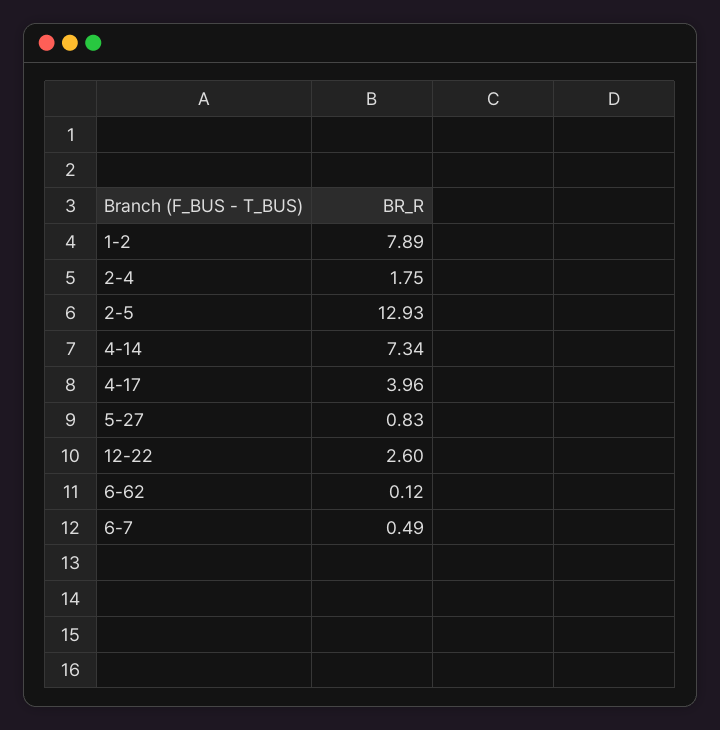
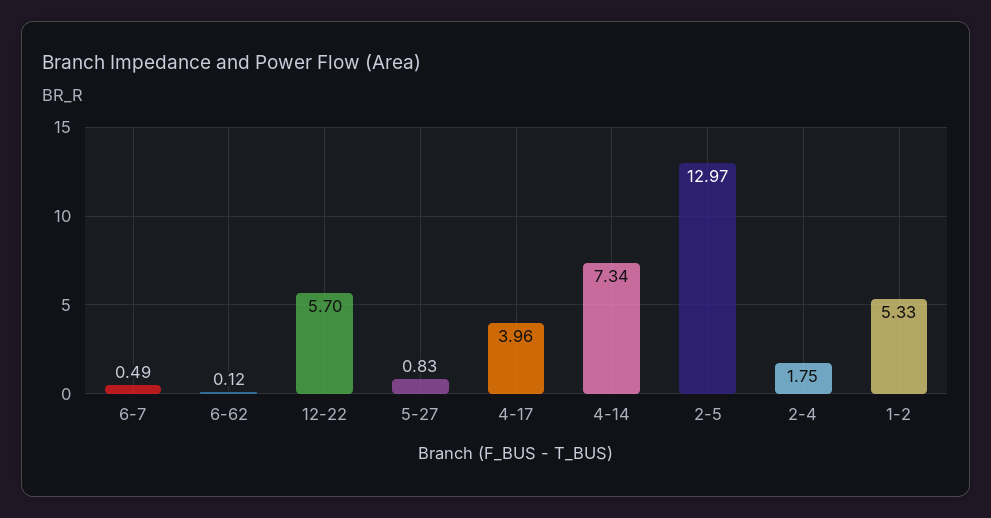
  {
-   "1-2": 7.89,
+   "1-2": 5.33,
    "2-4": 1.75,
-   "2-5": 12.93,
+   "2-5": 12.97,
    "4-14": 7.34,
    "4-17": 3.96,
    "5-27": 0.83,
-   "12-22": 2.6,
+   "12-22": 5.7,
    "6-62": 0.12,
    "6-7": 0.49
  }

